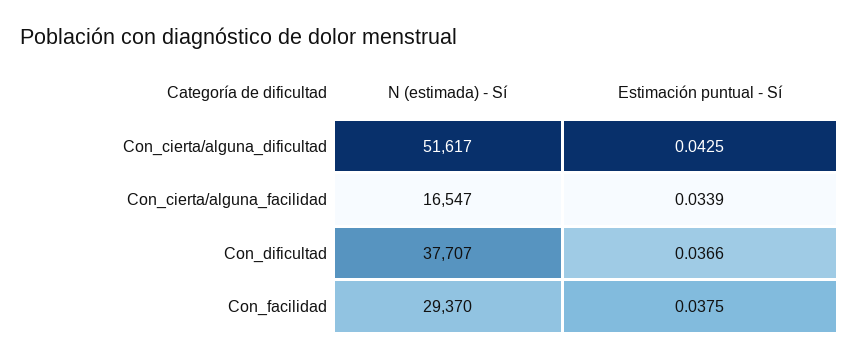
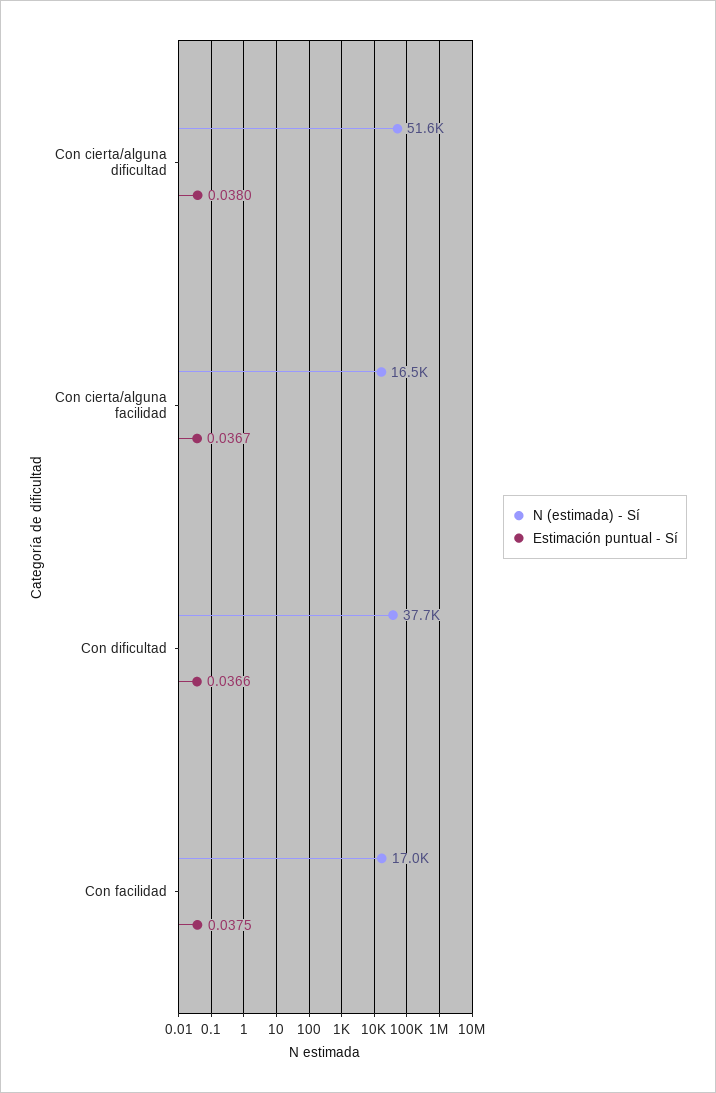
  {
    "N (estimada) - Sí": {
      "Con_cierta/alguna_dificultad": 51617,
      "Con_cierta/alguna_facilidad": 16547,
      "Con_dificultad": 37707,
-     "Con_facilidad": 29370
+     "Con_facilidad": 17000
    },
    "Estimación puntual - Sí": {
-     "Con_cierta/alguna_dificultad": 0.0425,
+     "Con_cierta/alguna_dificultad": 0.038,
-     "Con_cierta/alguna_facilidad": 0.0339,
+     "Con_cierta/alguna_facilidad": 0.0367,
      "Con_dificultad": 0.0366,
      "Con_facilidad": 0.0375
    }
  }

